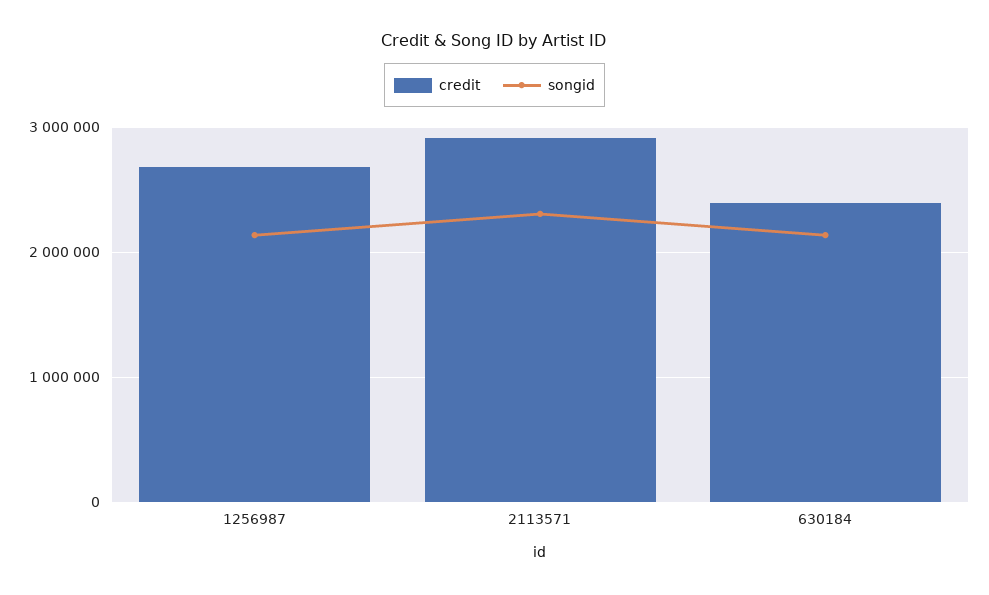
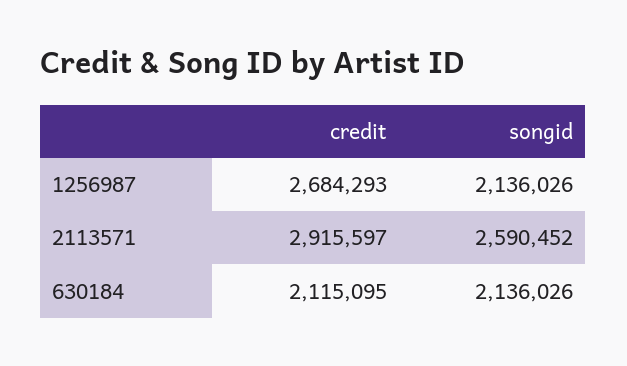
  {
    "credit": {
      "1256987": 2684293,
      "2113571": 2915597,
-     "630184": 2400000
+     "630184": 2115095
    },
    "songid": {
      "1256987": 2136026,
-     "2113571": 2300000,
+     "2113571": 2590452,
      "630184": 2136026
    }
  }

